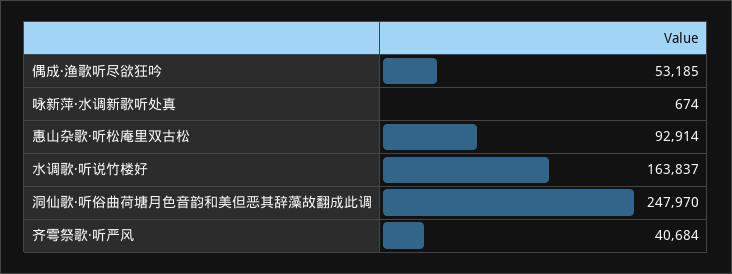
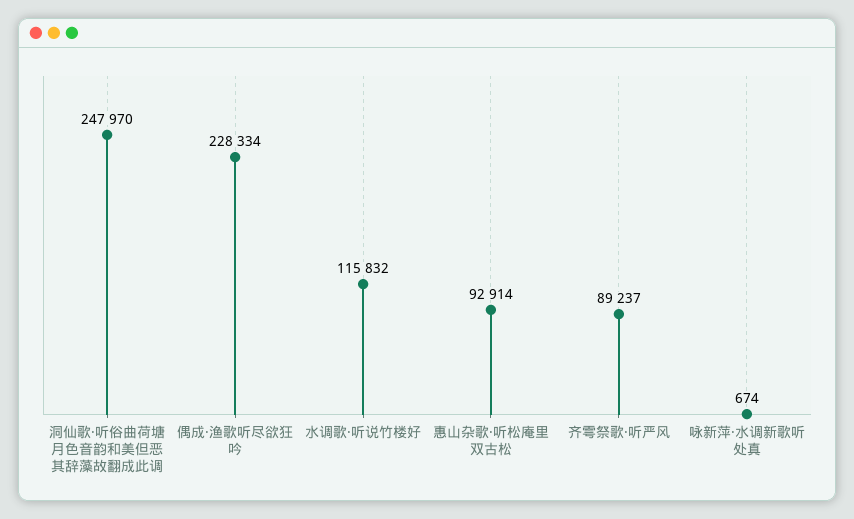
  {
-   "偶成·渔歌听尽欲狂吟": 53185,
+   "偶成·渔歌听尽欲狂吟": 228334,
    "咏新萍·水调新歌听处真": 674,
    "惠山杂歌·听松庵里双古松": 92914,
-   "水调歌·听说竹楼好": 163837,
+   "水调歌·听说竹楼好": 115832,
    "洞仙歌·听俗曲荷塘月色音韵和美但恶其辞藻故翻成此调": 247970,
-   "齐雩祭歌·听严风": 40684
+   "齐雩祭歌·听严风": 89237
  }

